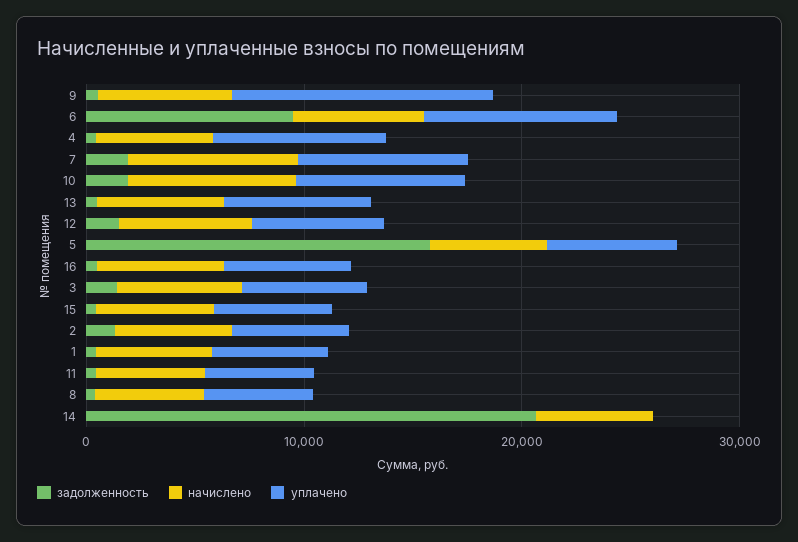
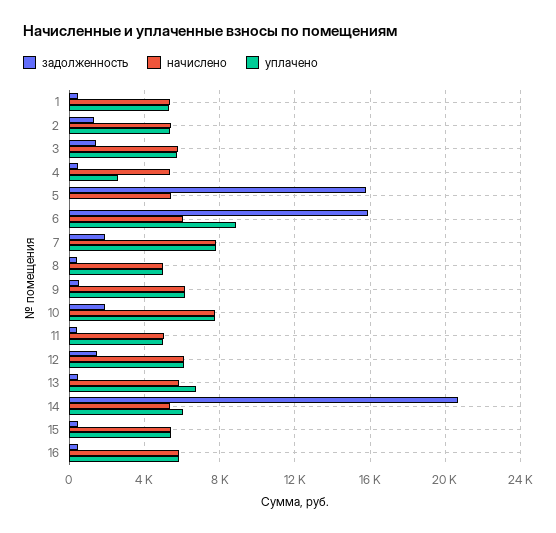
  {
    "задолженность": {
      "9": 500,
-     "6": 10000,
+     "6": 16000,
      "4": 500,
      "7": 2000,
      "10": 2000,
      "13": 500,
      "12": 1500,
      "5": 16000,
      "16": 500,
      "3": 1500,
      "15": 500,
      "2": 1500,
      "1": 500,
      "11": 500,
      "8": 500,
      "14": 20500
    },
    "начислено": {
      "9": 6000,
      "6": 6000,
      "4": 5500,
      "7": 8000,
      "10": 8000,
      "13": 6000,
      "12": 6000,
      "5": 5500,
      "16": 6000,
      "3": 6000,
      "15": 5500,
      "2": 5500,
      "1": 5500,
      "11": 5000,
      "8": 5000,
      "14": 5500
    },
    "уплачено": {
-     "9": 12000,
+     "9": 6000,
      "6": 9000,
-     "4": 8000,
+     "4": 2500,
      "7": 8000,
      "10": 7500,
      "13": 7000,
      "12": 6000,
-     "5": 6000,
+     "5": 0,
      "16": 6000,
      "3": 5500,
      "15": 5500,
      "2": 5500,
      "1": 5500,
      "11": 5000,
      "8": 5000,
-     "14": 0
+     "14": 6000
    }
  }

